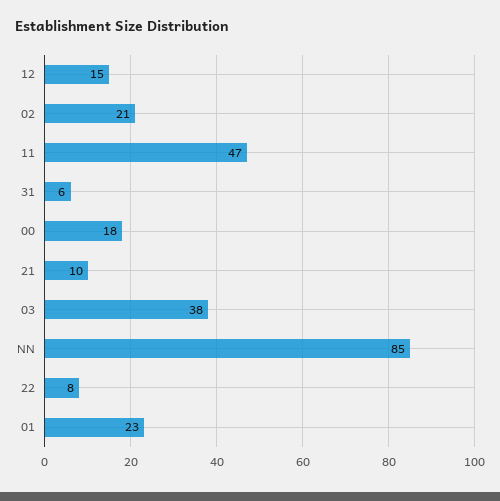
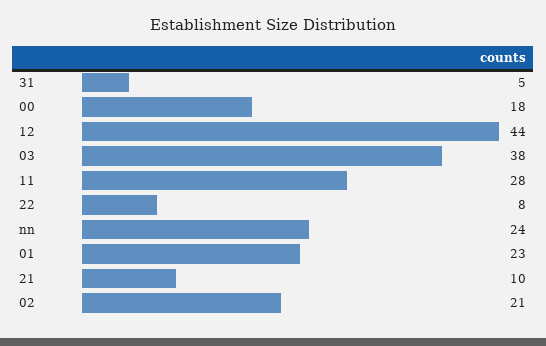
  {
-   "12": 15,
+   "12": 44,
    "02": 21,
-   "11": 47,
+   "11": 28,
-   "31": 6,
+   "31": 5,
    "00": 18,
    "21": 10,
    "03": 38,
-   "NN": 85,
+   "NN": 24,
    "22": 8,
    "01": 23
  }

